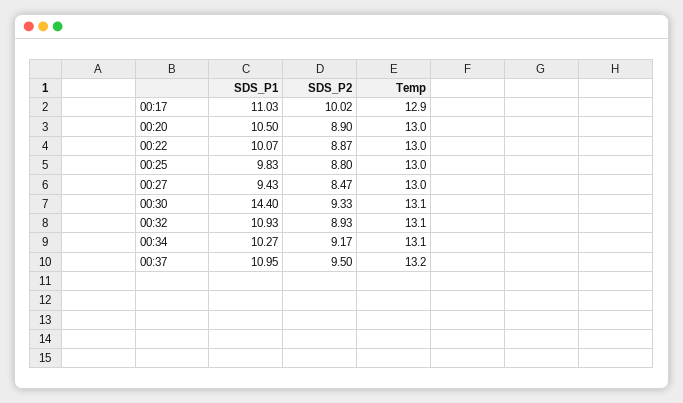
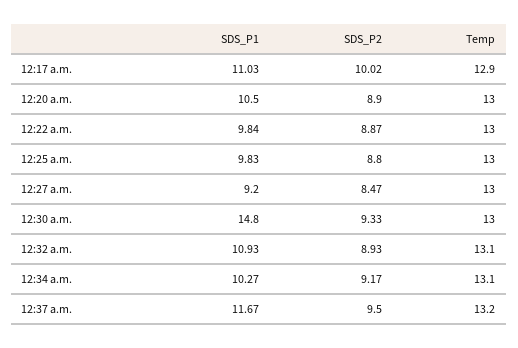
  {
    "SDS_P1": {
      "00:17": 11.03,
      "00:20": 10.5,
-     "00:22": 10.07,
+     "00:22": 9.84,
      "00:25": 9.83,
-     "00:27": 9.43,
+     "00:27": 9.2,
-     "00:30": 14.4,
+     "00:30": 14.8,
      "00:32": 10.93,
      "00:34": 10.27,
-     "00:37": 10.95
+     "00:37": 11.67
    },
    "SDS_P2": {
      "00:17": 10.02,
      "00:20": 8.9,
      "00:22": 8.87,
      "00:25": 8.8,
      "00:27": 8.47,
      "00:30": 9.33,
      "00:32": 8.93,
      "00:34": 9.17,
      "00:37": 9.5
    },
    "Temp": {
      "00:17": 12.9,
      "00:20": 13,
      "00:22": 13,
      "00:25": 13,
      "00:27": 13,
-     "00:30": 13.1,
+     "00:30": 13,
      "00:32": 13.1,
      "00:34": 13.1,
      "00:37": 13.2
    }
  }

